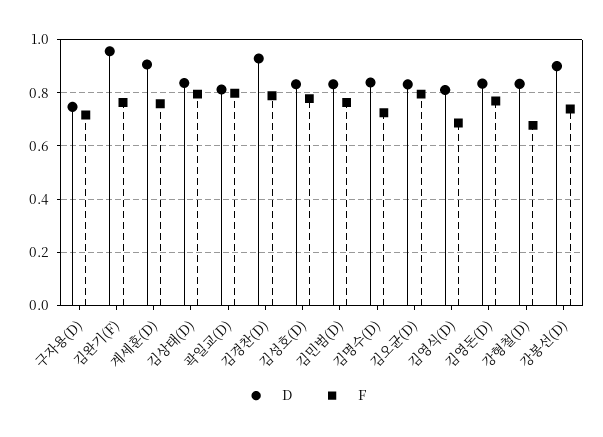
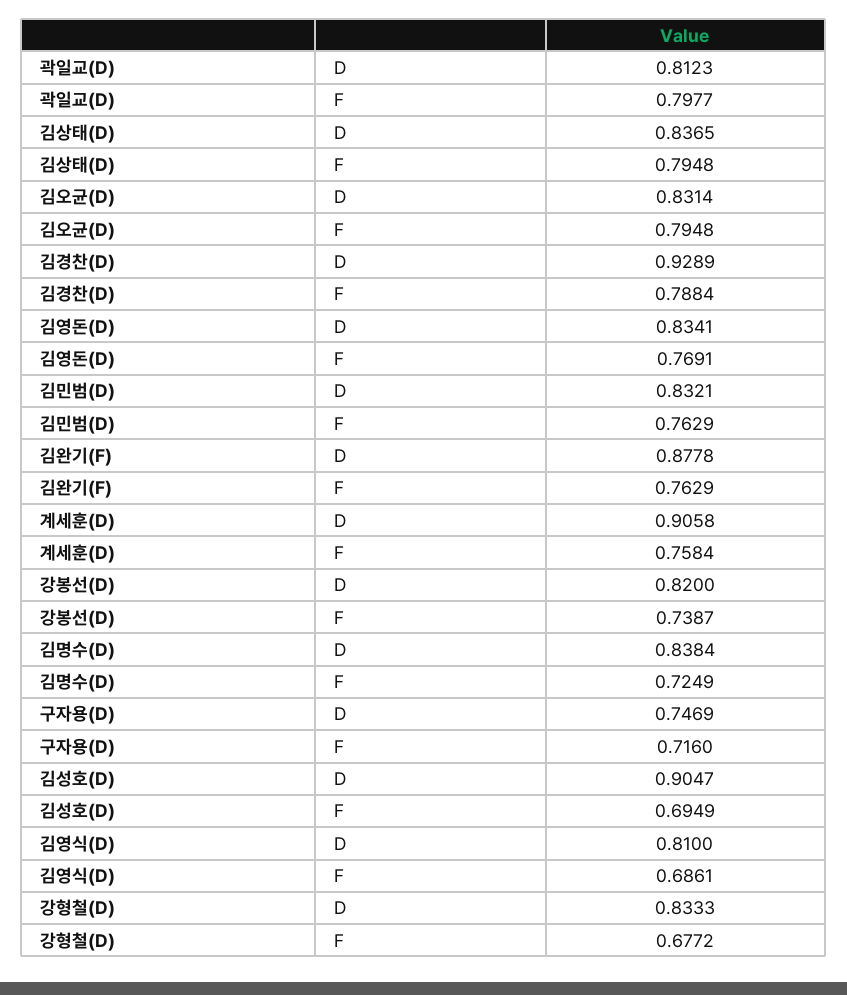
  {
    "D": {
      "구자용(D)": 0.7469,
-     "김완기(F)": 0.95,
+     "김완기(F)": 0.8778,
      "계세훈(D)": 0.9058,
      "김상태(D)": 0.8365,
      "곽일교(D)": 0.8123,
      "김경찬(D)": 0.9289,
-     "김성호(D)": 0.825,
+     "김성호(D)": 0.9047,
      "김민범(D)": 0.8321,
      "김명수(D)": 0.8384,
      "김오균(D)": 0.8314,
      "김영식(D)": 0.81,
      "김영돈(D)": 0.8341,
      "강형철(D)": 0.8333,
-     "강봉선(D)": 0.9
+     "강봉선(D)": 0.82
    },
    "F": {
      "구자용(D)": 0.716,
      "김완기(F)": 0.7629,
      "계세훈(D)": 0.7584,
      "김상태(D)": 0.7948,
      "곽일교(D)": 0.7977,
      "김경찬(D)": 0.7884,
-     "김성호(D)": 0.775,
+     "김성호(D)": 0.6949,
      "김민범(D)": 0.7629,
      "김명수(D)": 0.7249,
      "김오균(D)": 0.7948,
      "김영식(D)": 0.6861,
      "김영돈(D)": 0.7691,
      "강형철(D)": 0.6772,
      "강봉선(D)": 0.7387
    }
  }

